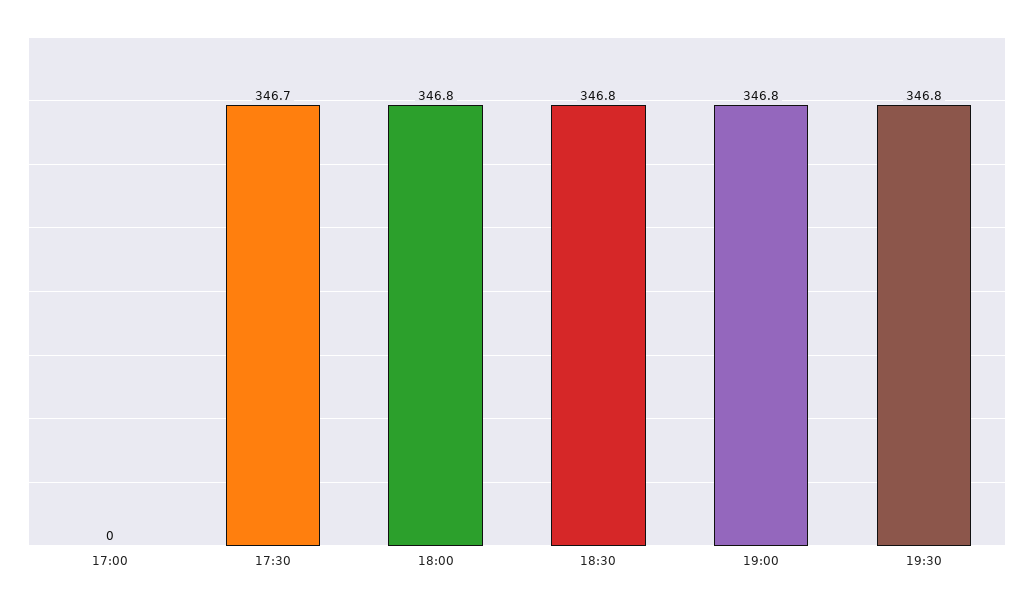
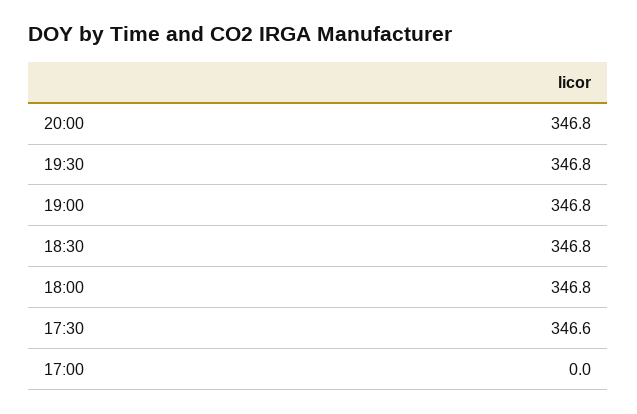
  {
    "17:00": 0,
-   "17:30": 346.7,
+   "17:30": 346.6,
    "18:00": 346.8,
    "18:30": 346.8,
    "19:00": 346.8,
-   "19:30": 346.8
+   "19:30": 346.8,
+   "20:00": 346.8
  }

